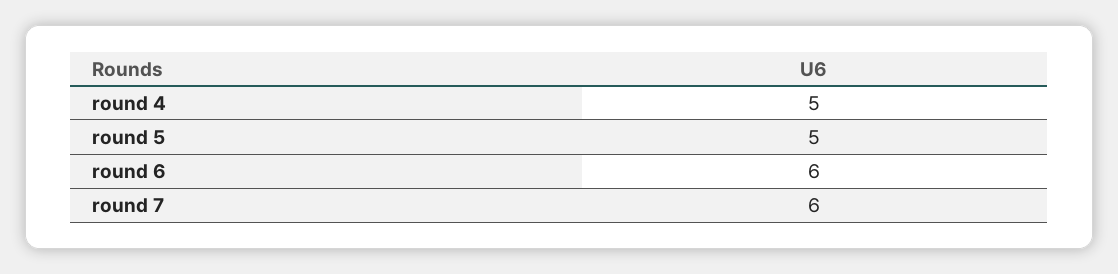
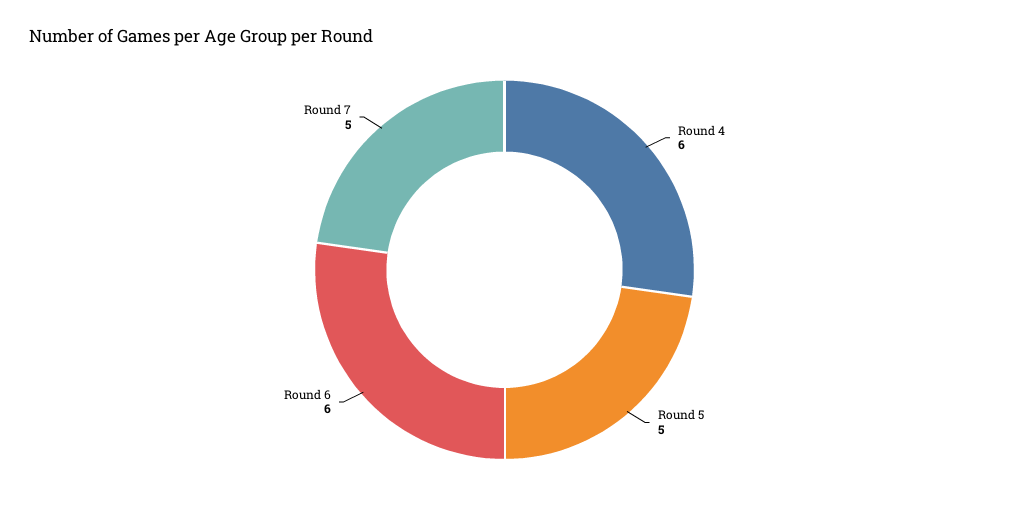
  {
-   "round 4": 5,
+   "round 4": 6,
    "round 5": 5,
    "round 6": 6,
-   "round 7": 6
+   "round 7": 5
  }

